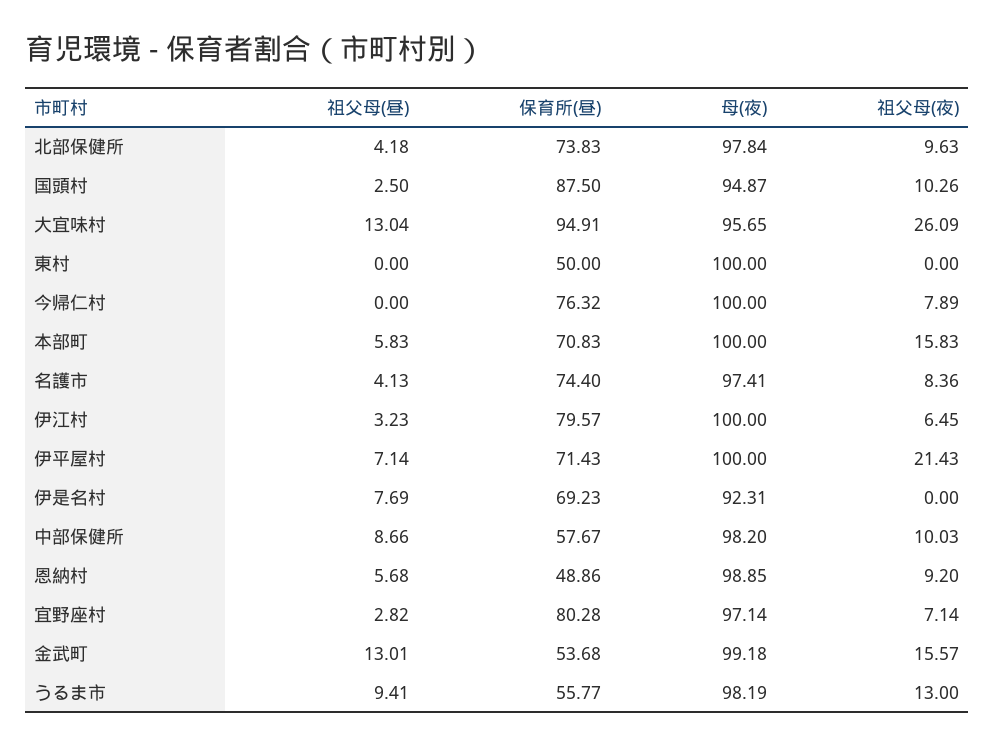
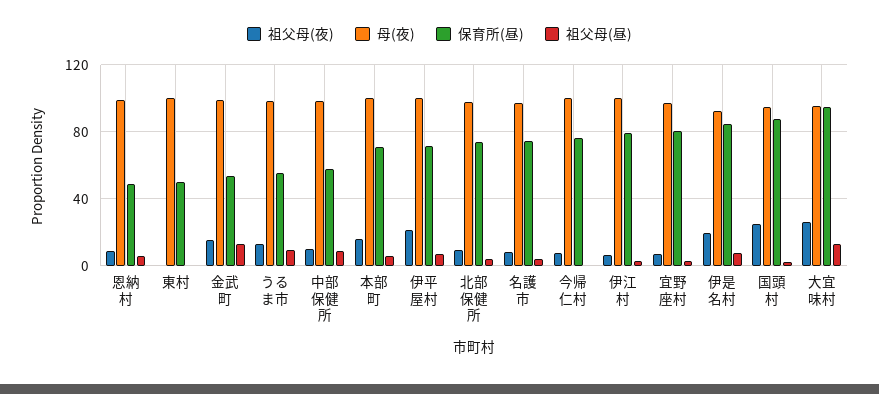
  {
    "祖父母(昼)": {
      "北部保健所": 4.18,
      "国頭村": 2.5,
      "大宜味村": 13.04,
      "東村": 0,
      "今帰仁村": 0,
      "本部町": 5.83,
      "名護市": 4.13,
      "伊江村": 3.23,
      "伊平屋村": 7.14,
      "伊是名村": 7.69,
      "中部保健所": 8.66,
      "恩納村": 5.68,
      "宜野座村": 2.82,
      "金武町": 13.01,
      "うるま市": 9.41
    },
    "保育所(昼)": {
      "北部保健所": 73.83,
      "国頭村": 87.5,
      "大宜味村": 94.91,
      "東村": 50,
      "今帰仁村": 76.32,
      "本部町": 70.83,
      "名護市": 74.4,
      "伊江村": 79.57,
      "伊平屋村": 71.43,
-     "伊是名村": 69.23,
+     "伊是名村": 85,
      "中部保健所": 57.67,
      "恩納村": 48.86,
      "宜野座村": 80.28,
      "金武町": 53.68,
      "うるま市": 55.77
    },
    "母(夜)": {
      "北部保健所": 97.84,
      "国頭村": 94.87,
      "大宜味村": 95.65,
      "東村": 100,
      "今帰仁村": 100,
      "本部町": 100,
      "名護市": 97.41,
      "伊江村": 100,
      "伊平屋村": 100,
      "伊是名村": 92.31,
      "中部保健所": 98.2,
      "恩納村": 98.85,
      "宜野座村": 97.14,
      "金武町": 99.18,
      "うるま市": 98.19
    },
    "祖父母(夜)": {
      "北部保健所": 9.63,
-     "国頭村": 10.26,
+     "国頭村": 25,
      "大宜味村": 26.09,
      "東村": 0,
      "今帰仁村": 7.89,
      "本部町": 15.83,
      "名護市": 8.36,
      "伊江村": 6.45,
      "伊平屋村": 21.43,
-     "伊是名村": 0,
+     "伊是名村": 20,
      "中部保健所": 10.03,
      "恩納村": 9.2,
      "宜野座村": 7.14,
      "金武町": 15.57,
      "うるま市": 13
    }
  }

